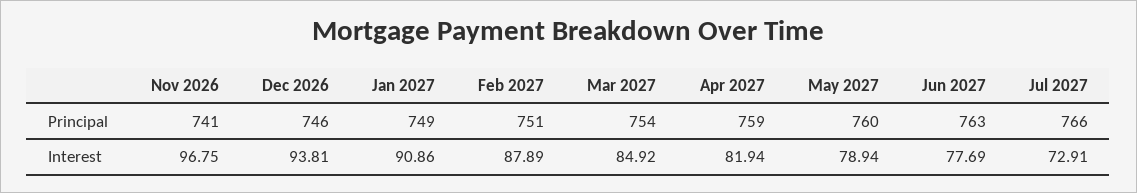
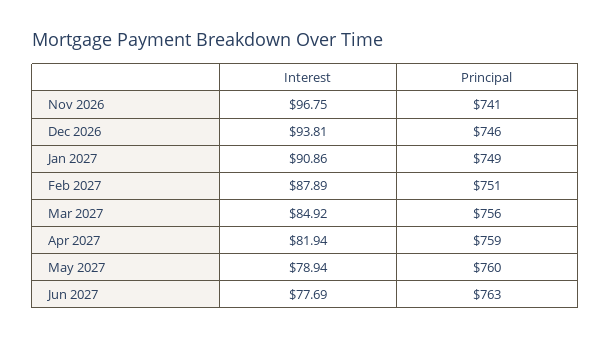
  {
    "Nov 2026": {
      "Principal": 741,
      "Interest": 96.75
    },
    "Dec 2026": {
      "Principal": 746,
      "Interest": 93.81
    },
    "Jan 2027": {
      "Principal": 749,
      "Interest": 90.86
    },
    "Feb 2027": {
      "Principal": 751,
      "Interest": 87.89
    },
    "Mar 2027": {
-     "Principal": 754,
+     "Principal": 756,
      "Interest": 84.92
    },
    "Apr 2027": {
      "Principal": 759,
      "Interest": 81.94
    },
    "May 2027": {
      "Principal": 760,
      "Interest": 78.94
    },
    "Jun 2027": {
      "Principal": 763,
      "Interest": 77.69
-   },
+   }
-   "Jul 2027": {
-     "Principal": 766,
-     "Interest": 72.91
-   }
  }

